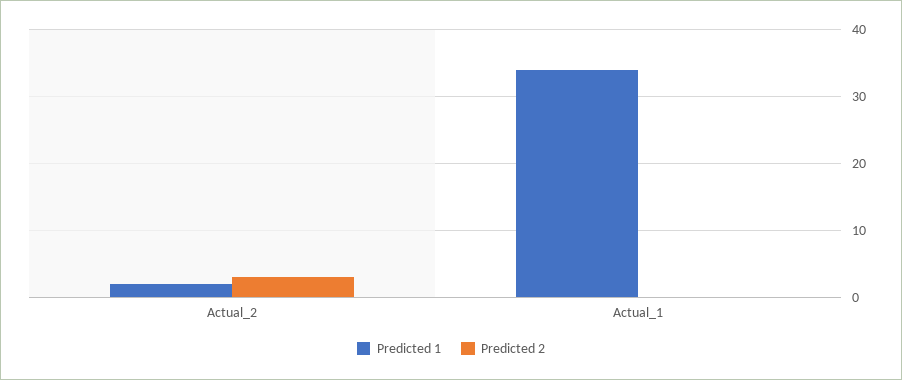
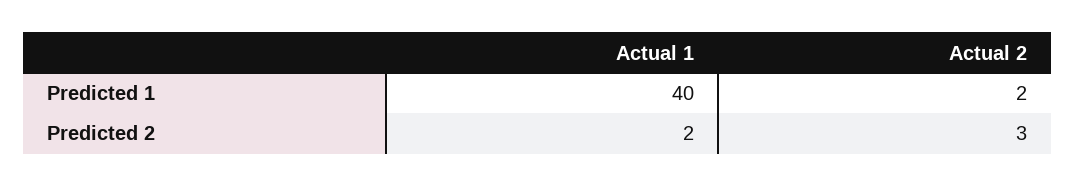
  {
    "Predicted 1": {
      "Actual_2": 2,
-     "Actual_1": 34
+     "Actual_1": 40
    },
    "Predicted 2": {
      "Actual_2": 3,
-     "Actual_1": 0
+     "Actual_1": 2
    }
  }

